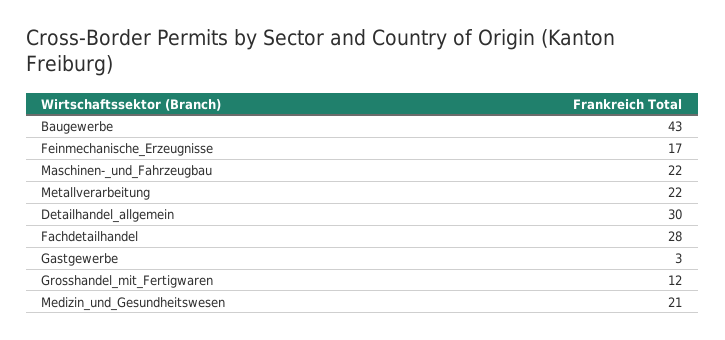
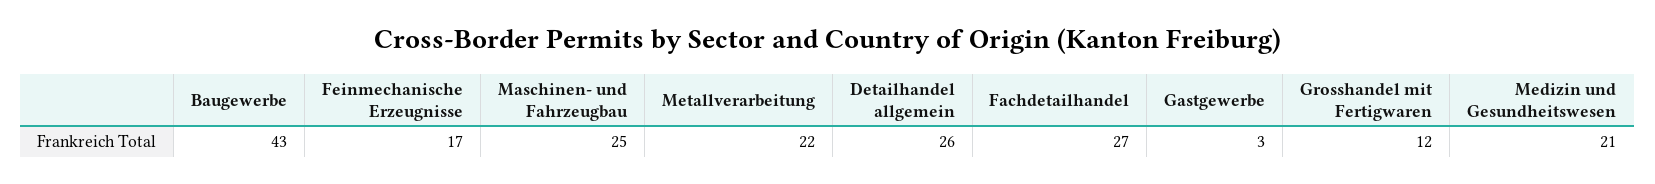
  {
    "Baugewerbe": 43,
    "Feinmechanische_Erzeugnisse": 17,
-   "Maschinen-_und_Fahrzeugbau": 22,
+   "Maschinen-_und_Fahrzeugbau": 25,
    "Metallverarbeitung": 22,
-   "Detailhandel_allgemein": 30,
+   "Detailhandel_allgemein": 26,
-   "Fachdetailhandel": 28,
+   "Fachdetailhandel": 27,
    "Gastgewerbe": 3,
    "Grosshandel_mit_Fertigwaren": 12,
    "Medizin_und_Gesundheitswesen": 21
  }

